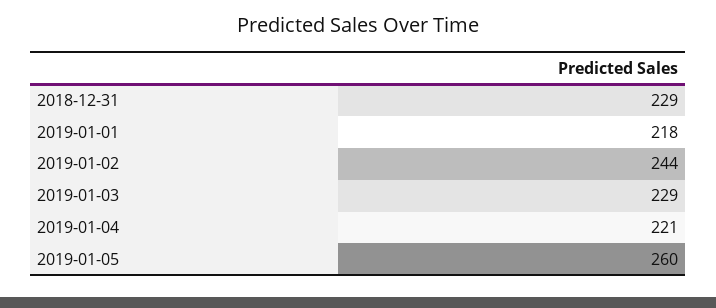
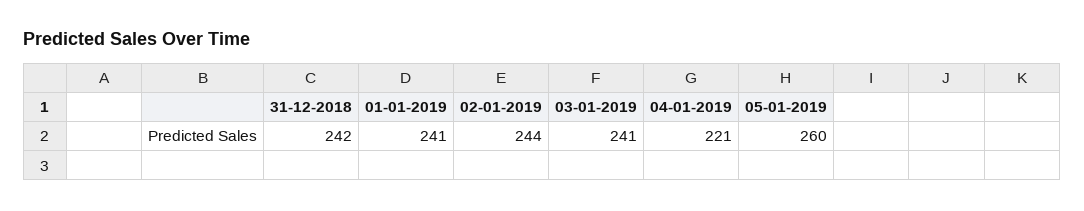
  {
-   "2018-12-31": 229,
+   "2018-12-31": 242,
-   "2019-01-01": 218,
+   "2019-01-01": 241,
    "2019-01-02": 244,
-   "2019-01-03": 229,
+   "2019-01-03": 241,
    "2019-01-04": 221,
    "2019-01-05": 260
  }

